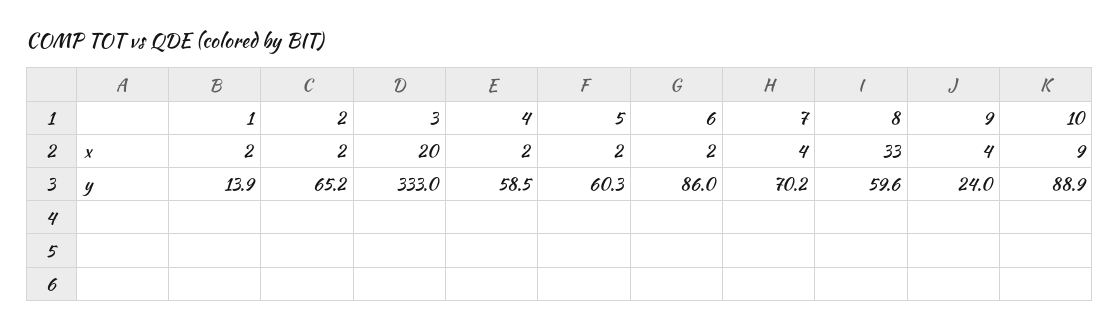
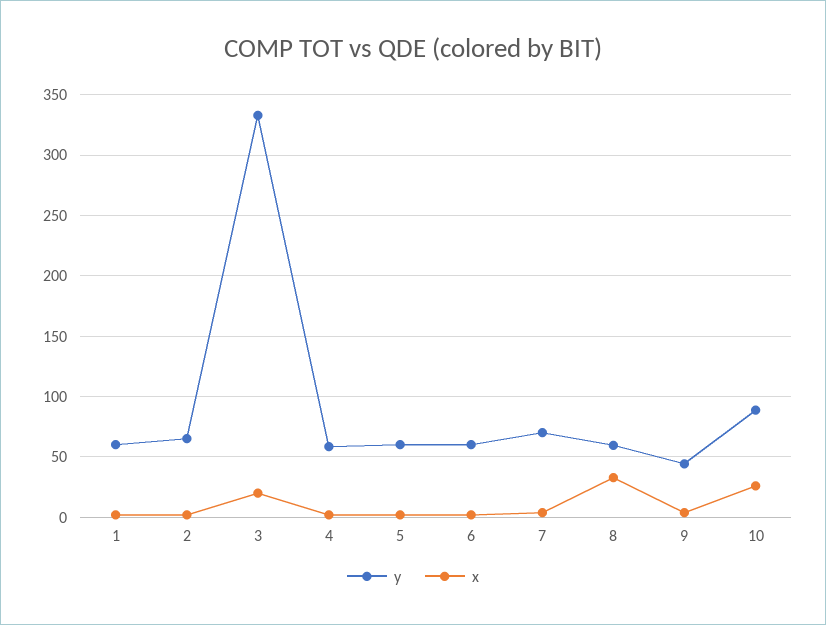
  {
    "x": {
      "1": 2,
      "2": 2,
      "3": 20,
      "4": 2,
      "5": 2,
      "6": 2,
      "7": 4,
      "8": 33,
      "9": 4,
-     "10": 9
+     "10": 25
    },
    "y": {
-     "1": 13.9,
+     "1": 60,
      "2": 65.2,
      "3": 333,
      "4": 58.5,
      "5": 60.3,
-     "6": 86,
+     "6": 60,
      "7": 70.2,
      "8": 59.6,
-     "9": 24,
+     "9": 45,
      "10": 88.9
    }
  }

